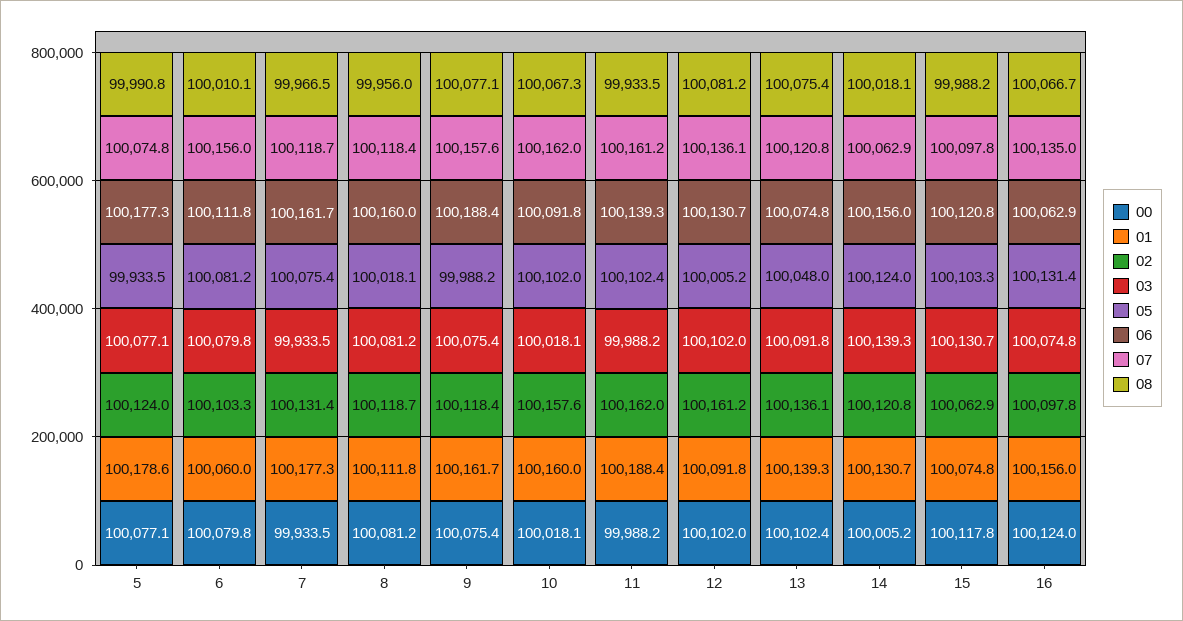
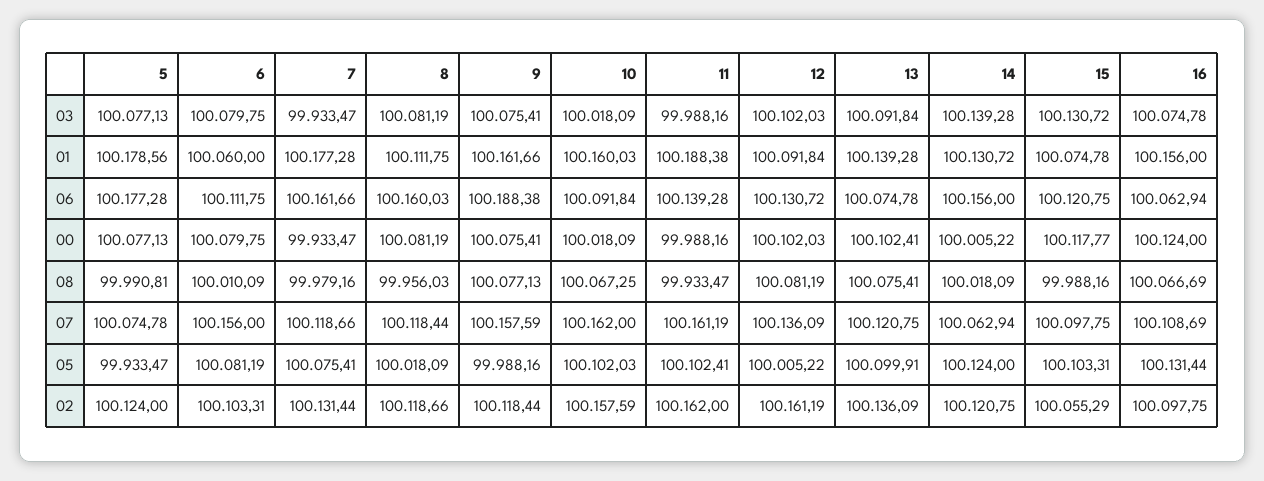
  {
    "00": {
      "5": 100077.13,
      "6": 100079.75,
      "7": 99933.47,
      "8": 100081.19,
      "9": 100075.41,
      "10": 100018.09,
      "11": 99988.16,
      "12": 100102.03,
      "13": 100102.41,
      "14": 100005.22,
      "15": 100117.77,
      "16": 100124
    },
    "01": {
      "5": 100178.56,
      "6": 100060,
      "7": 100177.28,
      "8": 100111.75,
      "9": 100161.66,
      "10": 100160.03,
      "11": 100188.38,
      "12": 100091.84,
      "13": 100139.28,
      "14": 100130.72,
      "15": 100074.78,
      "16": 100156
    },
    "02": {
      "5": 100124,
      "6": 100103.31,
      "7": 100131.44,
      "8": 100118.66,
      "9": 100118.44,
      "10": 100157.59,
      "11": 100162,
      "12": 100161.19,
      "13": 100136.09,
      "14": 100120.75,
-     "15": 100062.9,
+     "15": 100055.29,
      "16": 100097.75
    },
    "03": {
      "5": 100077.13,
      "6": 100079.75,
      "7": 99933.47,
      "8": 100081.19,
      "9": 100075.41,
      "10": 100018.09,
      "11": 99988.16,
      "12": 100102.03,
      "13": 100091.84,
      "14": 100139.28,
      "15": 100130.72,
      "16": 100074.78
    },
    "05": {
      "5": 99933.47,
      "6": 100081.19,
      "7": 100075.41,
      "8": 100018.09,
      "9": 99988.16,
      "10": 100102.03,
      "11": 100102.41,
      "12": 100005.22,
-     "13": 100048,
+     "13": 100099.91,
      "14": 100124,
      "15": 100103.31,
      "16": 100131.44
    },
    "06": {
      "5": 100177.28,
      "6": 100111.75,
      "7": 100161.66,
      "8": 100160.03,
      "9": 100188.38,
      "10": 100091.84,
      "11": 100139.28,
      "12": 100130.72,
      "13": 100074.78,
      "14": 100156,
      "15": 100120.75,
      "16": 100062.94
    },
    "07": {
      "5": 100074.78,
      "6": 100156,
      "7": 100118.66,
      "8": 100118.44,
      "9": 100157.59,
      "10": 100162,
      "11": 100161.19,
      "12": 100136.09,
      "13": 100120.75,
      "14": 100062.94,
      "15": 100097.75,
-     "16": 100135
+     "16": 100108.69
    },
    "08": {
      "5": 99990.81,
      "6": 100010.09,
-     "7": 99966.5,
+     "7": 99979.16,
      "8": 99956.03,
      "9": 100077.13,
      "10": 100067.25,
      "11": 99933.47,
      "12": 100081.19,
      "13": 100075.41,
      "14": 100018.09,
      "15": 99988.16,
      "16": 100066.69
    }
  }

